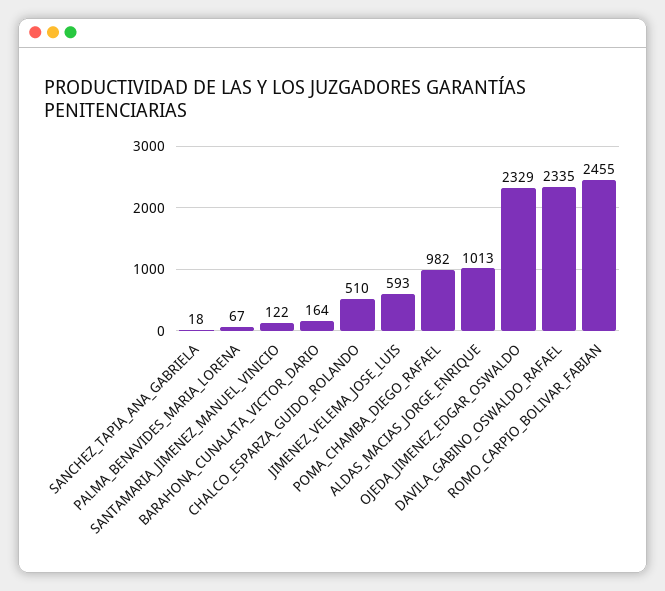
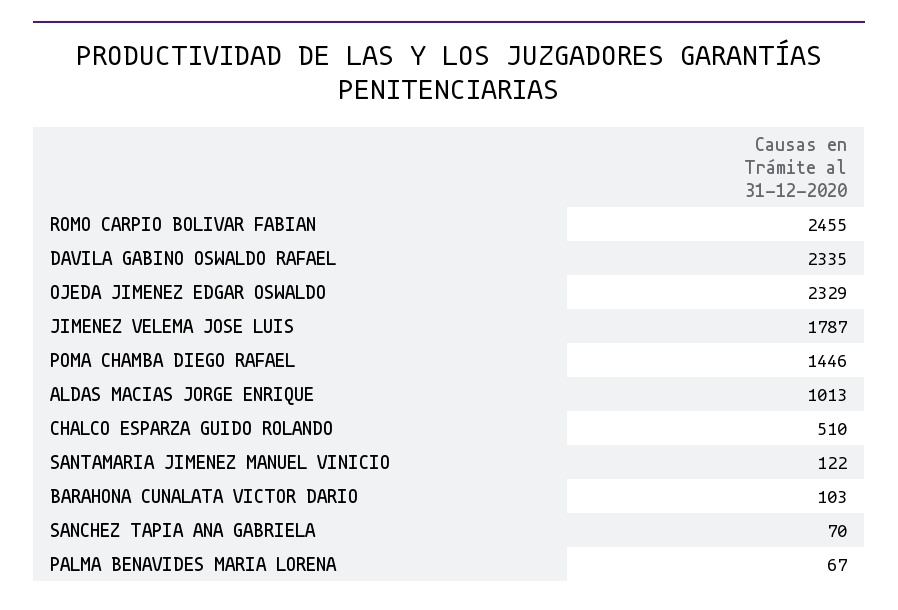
  {
-   "SANCHEZ_TAPIA_ANA_GABRIELA": 18,
+   "SANCHEZ_TAPIA_ANA_GABRIELA": 70,
    "PALMA_BENAVIDES_MARIA_LORENA": 67,
    "SANTAMARIA_JIMENEZ_MANUEL_VINICIO": 122,
-   "BARAHONA_CUNALATA_VICTOR_DARIO": 164,
+   "BARAHONA_CUNALATA_VICTOR_DARIO": 103,
    "CHALCO_ESPARZA_GUIDO_ROLANDO": 510,
-   "JIMENEZ_VELEMA_JOSE_LUIS": 593,
+   "JIMENEZ_VELEMA_JOSE_LUIS": 1787,
-   "POMA_CHAMBA_DIEGO_RAFAEL": 982,
+   "POMA_CHAMBA_DIEGO_RAFAEL": 1446,
    "ALDAS_MACIAS_JORGE_ENRIQUE": 1013,
    "OJEDA_JIMENEZ_EDGAR_OSWALDO": 2329,
    "DAVILA_GABINO_OSWALDO_RAFAEL": 2335,
    "ROMO_CARPIO_BOLIVAR_FABIAN": 2455
  }

